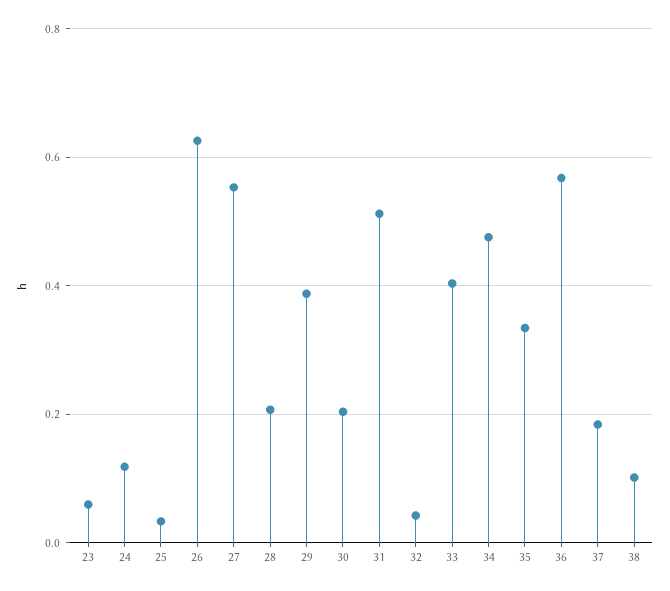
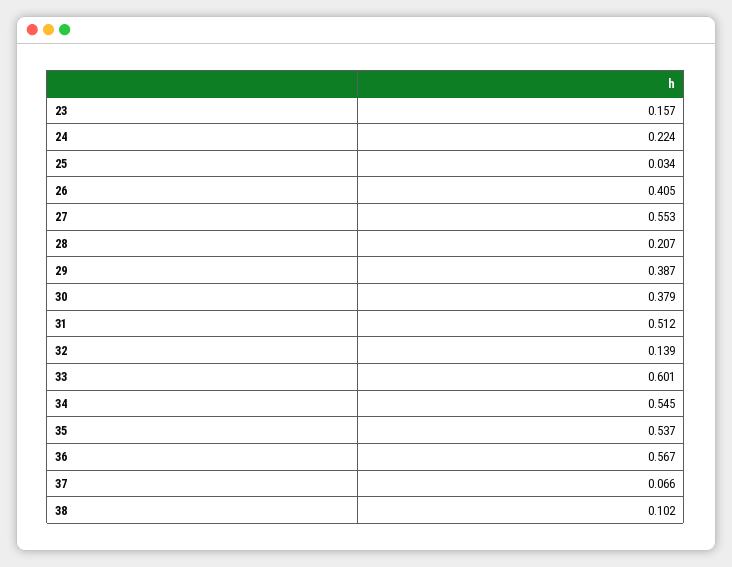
  {
-   "23": 0.06,
+   "23": 0.157,
-   "24": 0.12,
+   "24": 0.224,
    "25": 0.034,
-   "26": 0.62,
+   "26": 0.405,
    "27": 0.553,
    "28": 0.207,
    "29": 0.387,
-   "30": 0.2,
+   "30": 0.379,
    "31": 0.512,
-   "32": 0.04,
+   "32": 0.139,
-   "33": 0.4,
+   "33": 0.601,
-   "34": 0.48,
+   "34": 0.545,
-   "35": 0.34,
+   "35": 0.537,
    "36": 0.567,
-   "37": 0.18,
+   "37": 0.066,
    "38": 0.102
  }

